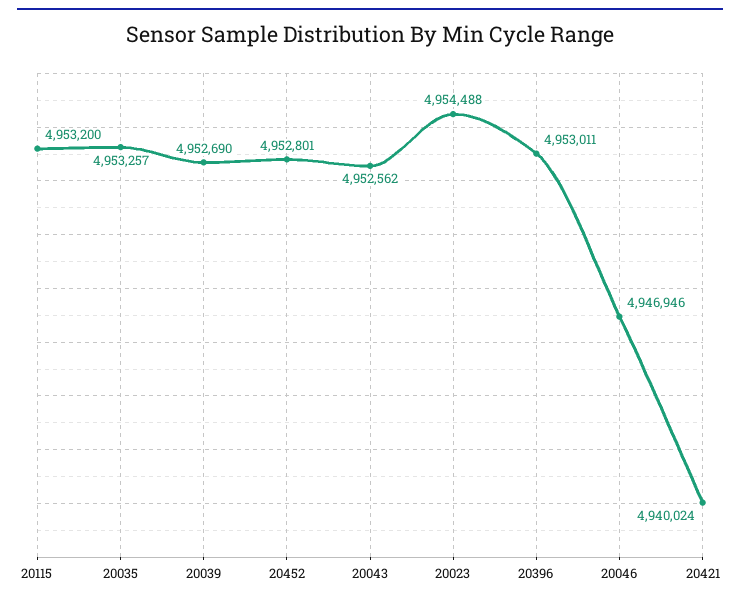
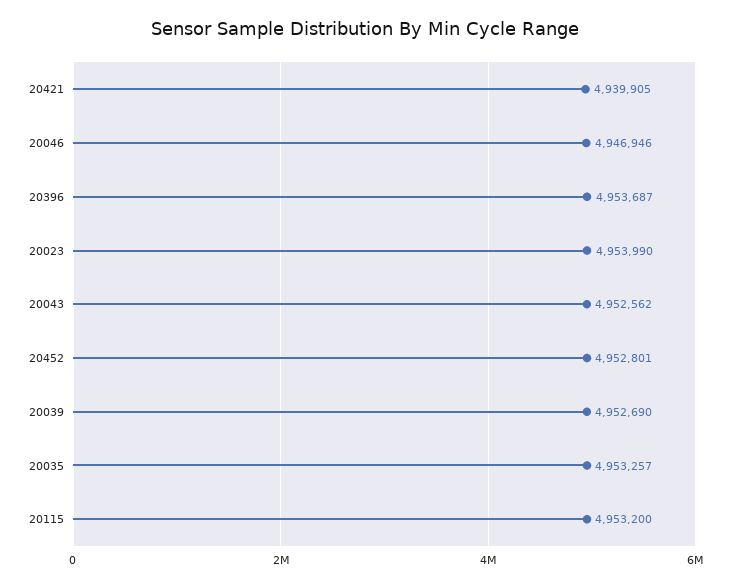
  {
    "20115": 4953200,
    "20035": 4953257,
    "20039": 4952690,
    "20452": 4952801,
    "20043": 4952562,
-   "20023": 4954488,
+   "20023": 4953990,
-   "20396": 4953011,
+   "20396": 4953687,
    "20046": 4946946,
-   "20421": 4940024
+   "20421": 4939905
  }

